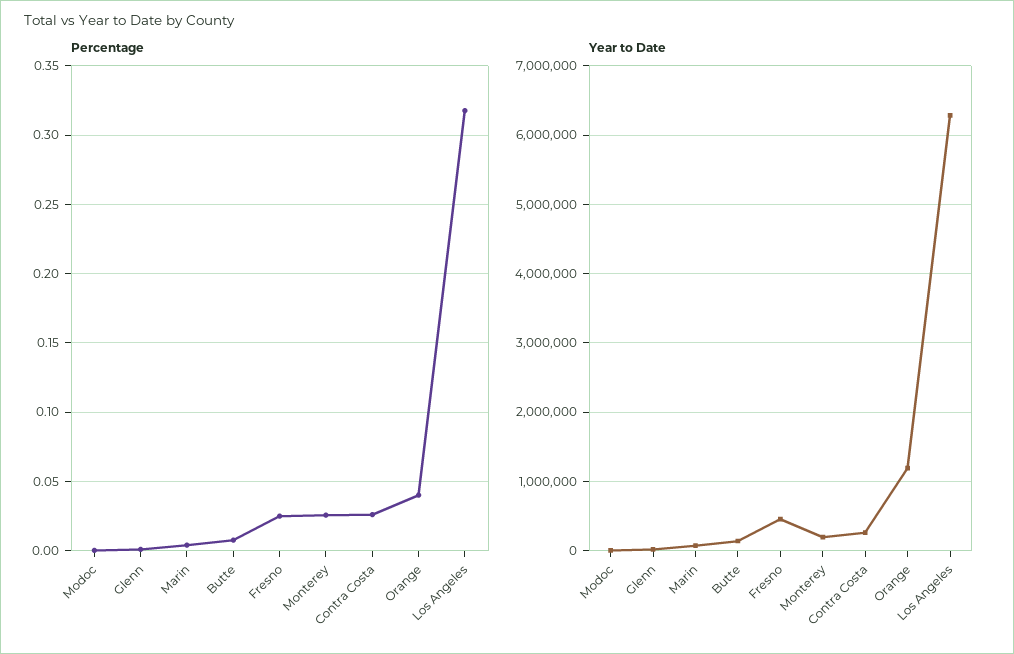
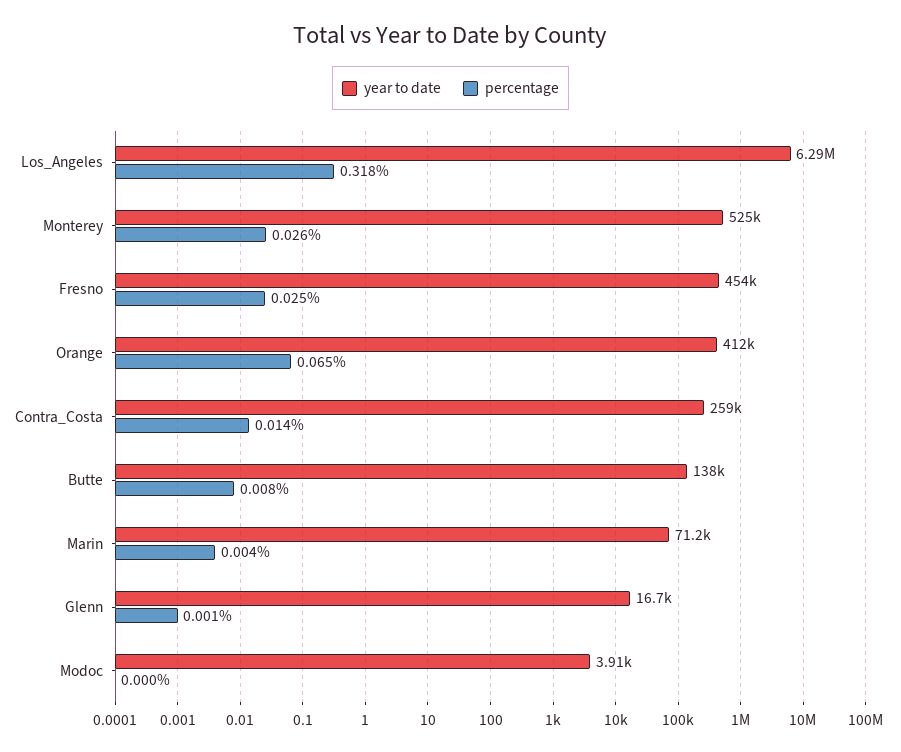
  {
    "Percentage": {
      "Modoc": 0,
      "Glenn": 0.001,
      "Marin": 0.004,
      "Butte": 0.008,
      "Fresno": 0.025,
      "Monterey": 0.026,
-     "Contra Costa": 0.025,
+     "Contra Costa": 0.014,
-     "Orange": 0.04,
+     "Orange": 0.065,
      "Los Angeles": 0.318
    },
    "Year to Date": {
      "Modoc": 3910,
      "Glenn": 16700,
      "Marin": 71200,
      "Butte": 138000,
      "Fresno": 454000,
-     "Monterey": 200000,
+     "Monterey": 525000,
      "Contra Costa": 259000,
-     "Orange": 1200000,
+     "Orange": 412000,
      "Los Angeles": 6290000
    }
  }

